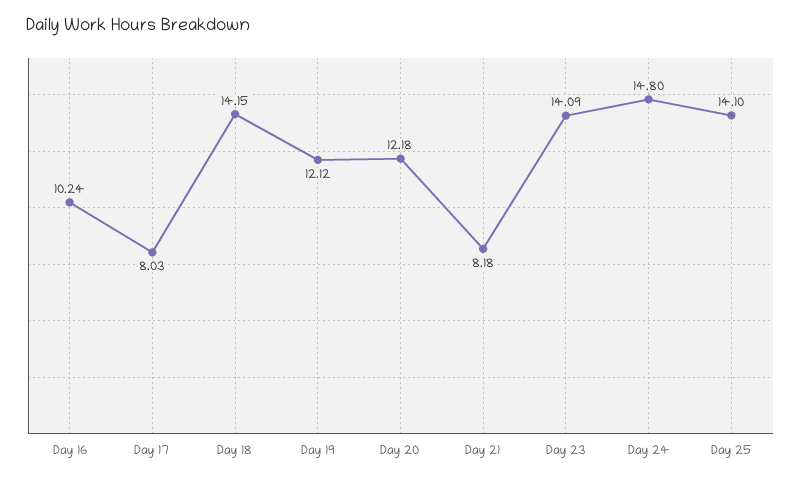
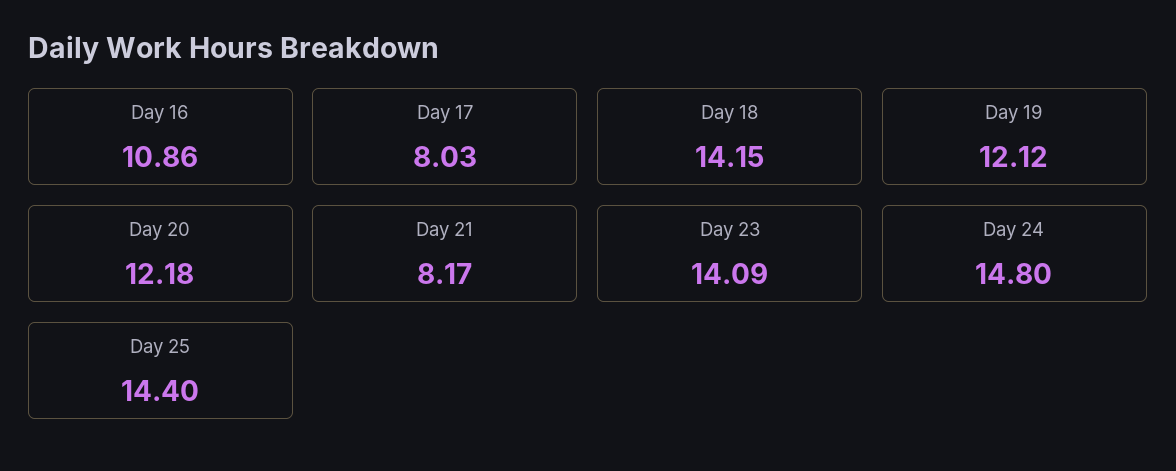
  {
-   "Day 16": 10.24,
+   "Day 16": 10.86,
    "Day 17": 8.03,
    "Day 18": 14.15,
    "Day 19": 12.12,
    "Day 20": 12.18,
-   "Day 21": 8.18,
+   "Day 21": 8.17,
    "Day 23": 14.09,
    "Day 24": 14.8,
-   "Day 25": 14.1
+   "Day 25": 14.4
  }

